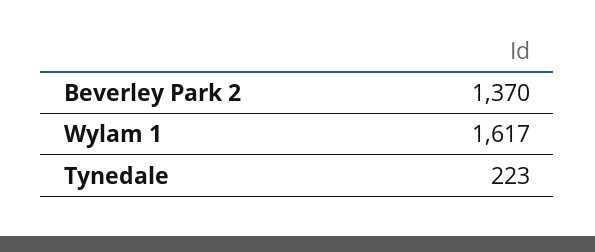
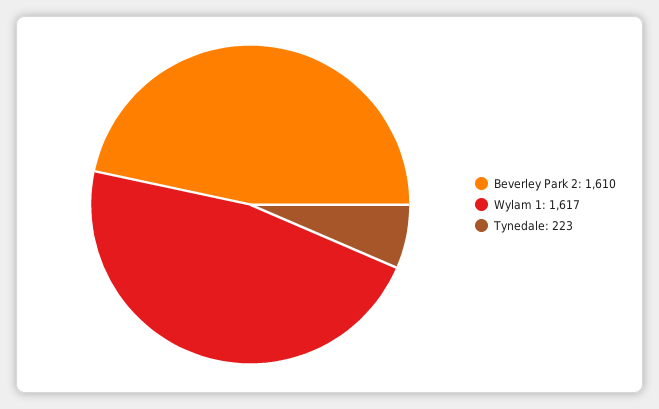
  {
-   "Beverley Park 2": 1370,
+   "Beverley Park 2": 1610,
    "Wylam 1": 1617,
    "Tynedale": 223
  }

